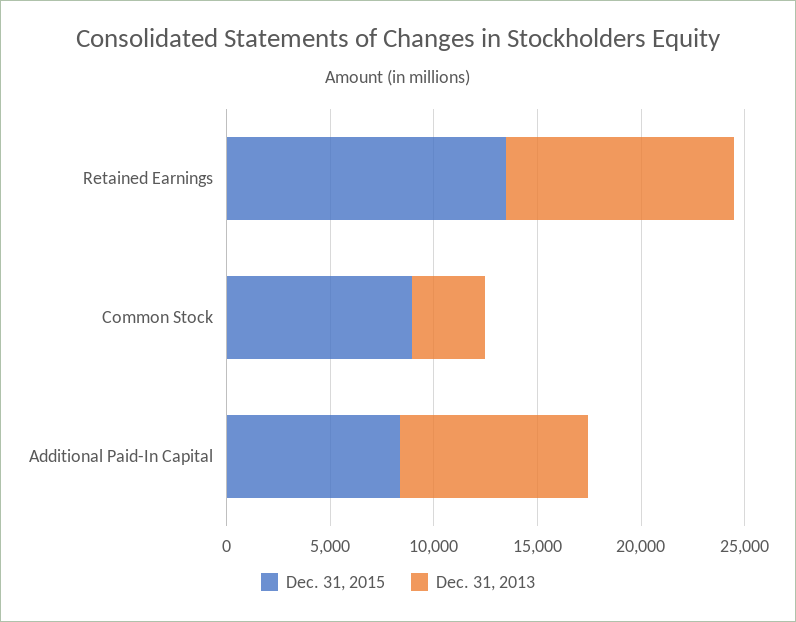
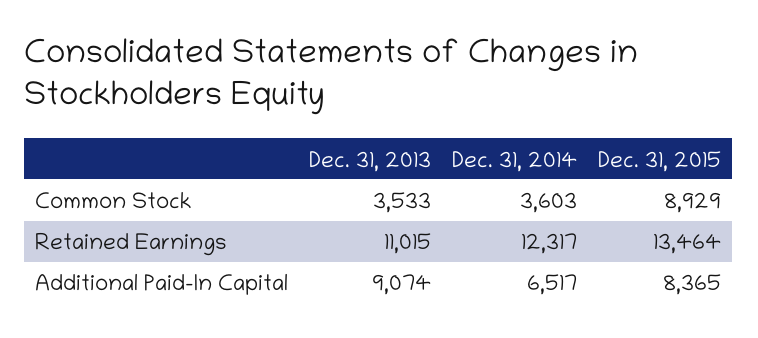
  {
    "Dec. 31, 2015": {
      "Retained Earnings": 13464,
      "Common Stock": 8929,
      "Additional Paid-In Capital": 8365
    },
    "Dec. 31, 2013": {
      "Retained Earnings": 11015,
      "Common Stock": 3533,
      "Additional Paid-In Capital": 9074
-   }
+   },
+   "Dec. 31, 2014": {
+     "Common Stock": 3603,
+     "Retained Earnings": 12317,
+     "Additional Paid-In Capital": 6517
+   }
  }

